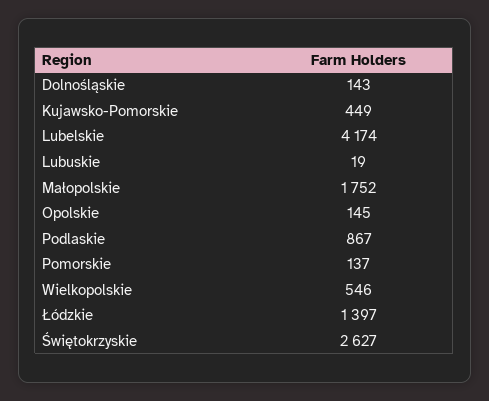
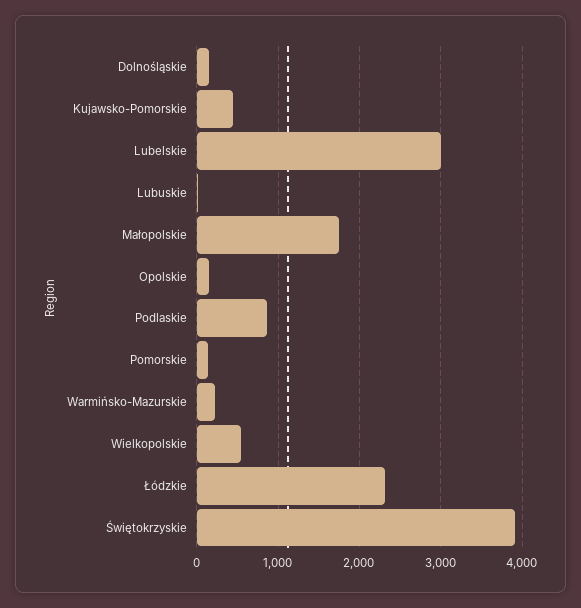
  {
    "Dolnośląskie": 143,
    "Kujawsko-Pomorskie": 449,
-   "Lubelskie": 4174,
+   "Lubelskie": 3000,
    "Lubuskie": 19,
    "Małopolskie": 1752,
    "Opolskie": 145,
    "Podlaskie": 867,
    "Pomorskie": 137,
    "Wielkopolskie": 546,
-   "Łódzkie": 1397,
+   "Łódzkie": 2300,
-   "Świętokrzyskie": 2627
+   "Świętokrzyskie": 3900,
+   "Warmińsko-Mazurskie": 200
  }

